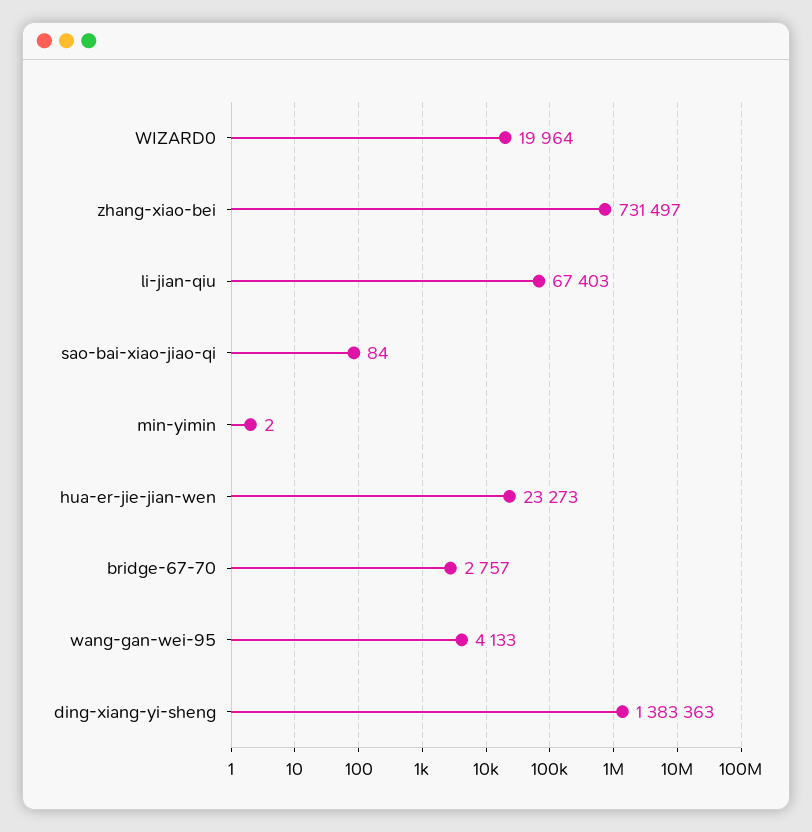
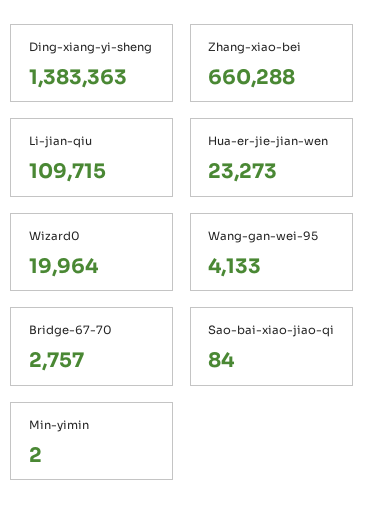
  {
    "WIZARD0": 19964,
-   "zhang-xiao-bei": 731497,
+   "zhang-xiao-bei": 660288,
-   "li-jian-qiu": 67403,
+   "li-jian-qiu": 109715,
    "sao-bai-xiao-jiao-qi": 84,
    "min-yimin": 2,
    "hua-er-jie-jian-wen": 23273,
    "bridge-67-70": 2757,
    "wang-gan-wei-95": 4133,
    "ding-xiang-yi-sheng": 1383363
  }

